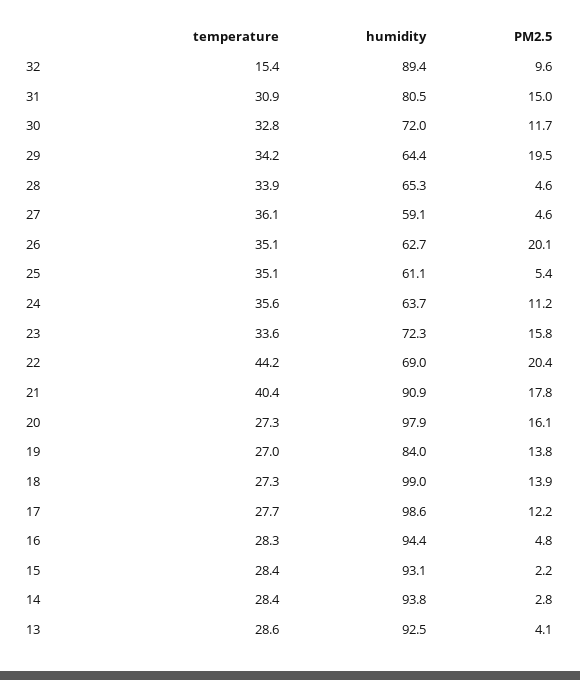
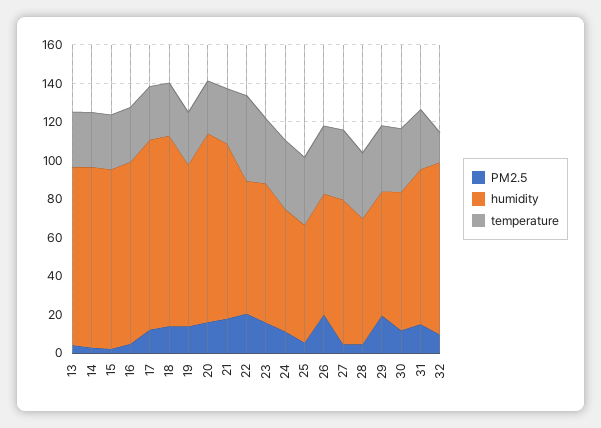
  {
    "temperature": {
      "32": 15.4,
      "31": 30.9,
      "30": 32.8,
      "29": 34.2,
      "28": 33.9,
      "27": 36.1,
      "26": 35.1,
      "25": 35.1,
      "24": 35.6,
      "23": 33.6,
      "22": 44.2,
-     "21": 40.4,
+     "21": 30,
      "20": 27.3,
      "19": 27,
      "18": 27.3,
      "17": 27.7,
      "16": 28.3,
      "15": 28.4,
      "14": 28.4,
      "13": 28.6
    },
    "humidity": {
      "32": 89.4,
      "31": 80.5,
      "30": 72,
      "29": 64.4,
      "28": 65.3,
-     "27": 59.1,
+     "27": 75,
      "26": 62.7,
      "25": 61.1,
      "24": 63.7,
      "23": 72.3,
      "22": 69,
      "21": 90.9,
      "20": 97.9,
      "19": 84,
      "18": 99,
      "17": 98.6,
      "16": 94.4,
      "15": 93.1,
      "14": 93.8,
      "13": 92.5
    },
    "PM2.5": {
      "32": 9.6,
      "31": 15,
      "30": 11.7,
      "29": 19.5,
      "28": 4.6,
      "27": 4.6,
      "26": 20.1,
      "25": 5.4,
      "24": 11.2,
      "23": 15.8,
      "22": 20.4,
      "21": 17.8,
      "20": 16.1,
      "19": 13.8,
      "18": 13.9,
      "17": 12.2,
      "16": 4.8,
      "15": 2.2,
      "14": 2.8,
      "13": 4.1
    }
  }

